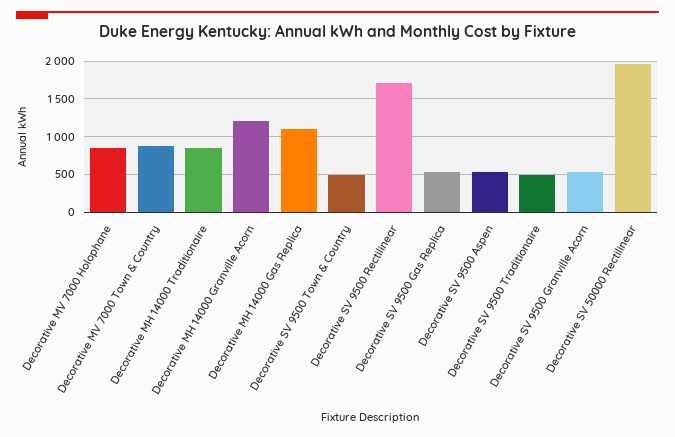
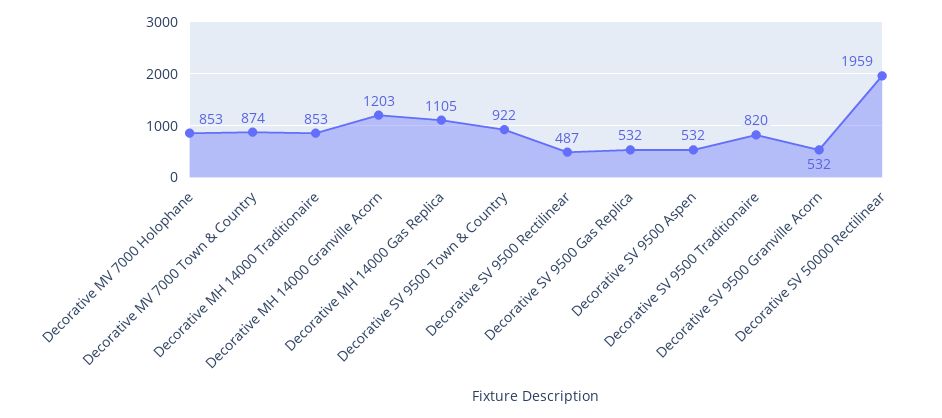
  {
    "Decorative MV 7000 Holophane": 853,
    "Decorative MV 7000 Town & Country": 874,
    "Decorative MH 14000 Traditionaire": 853,
    "Decorative MH 14000 Granville Acorn": 1203,
    "Decorative MH 14000 Gas Replica": 1105,
-   "Decorative SV 9500 Town & Country": 500,
+   "Decorative SV 9500 Town & Country": 922,
-   "Decorative SV 9500 Rectilinear": 1700,
+   "Decorative SV 9500 Rectilinear": 487,
    "Decorative SV 9500 Gas Replica": 532,
    "Decorative SV 9500 Aspen": 532,
-   "Decorative SV 9500 Traditionaire": 500,
+   "Decorative SV 9500 Traditionaire": 820,
    "Decorative SV 9500 Granville Acorn": 532,
    "Decorative SV 50000 Rectilinear": 1959
  }

